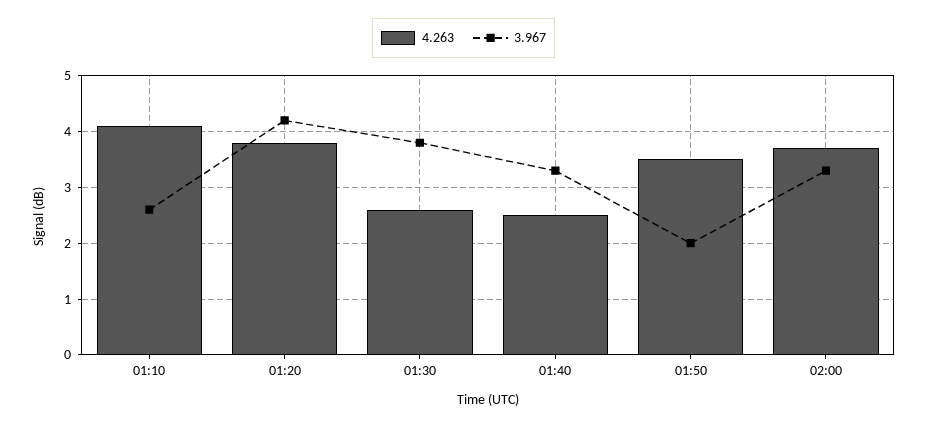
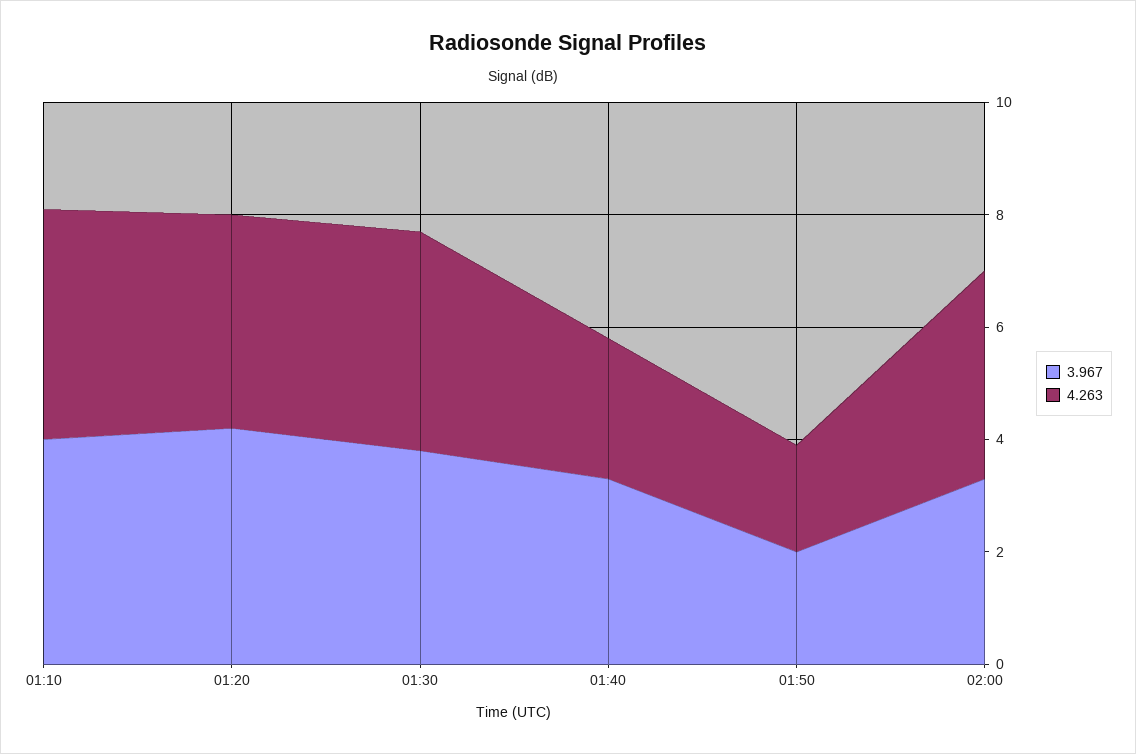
  {
    "4.263": {
      "01:10": 4,
      "01:20": 4,
-     "01:30": 2.5,
+     "01:30": 4,
      "01:40": 2.5,
-     "01:50": 3.5,
+     "01:50": 2,
      "02:00": 3.5
    },
    "3.967": {
-     "01:10": 2.5,
+     "01:10": 4,
      "01:20": 4,
      "01:30": 4,
      "01:40": 3.5,
      "01:50": 2,
      "02:00": 3.5
    }
  }

